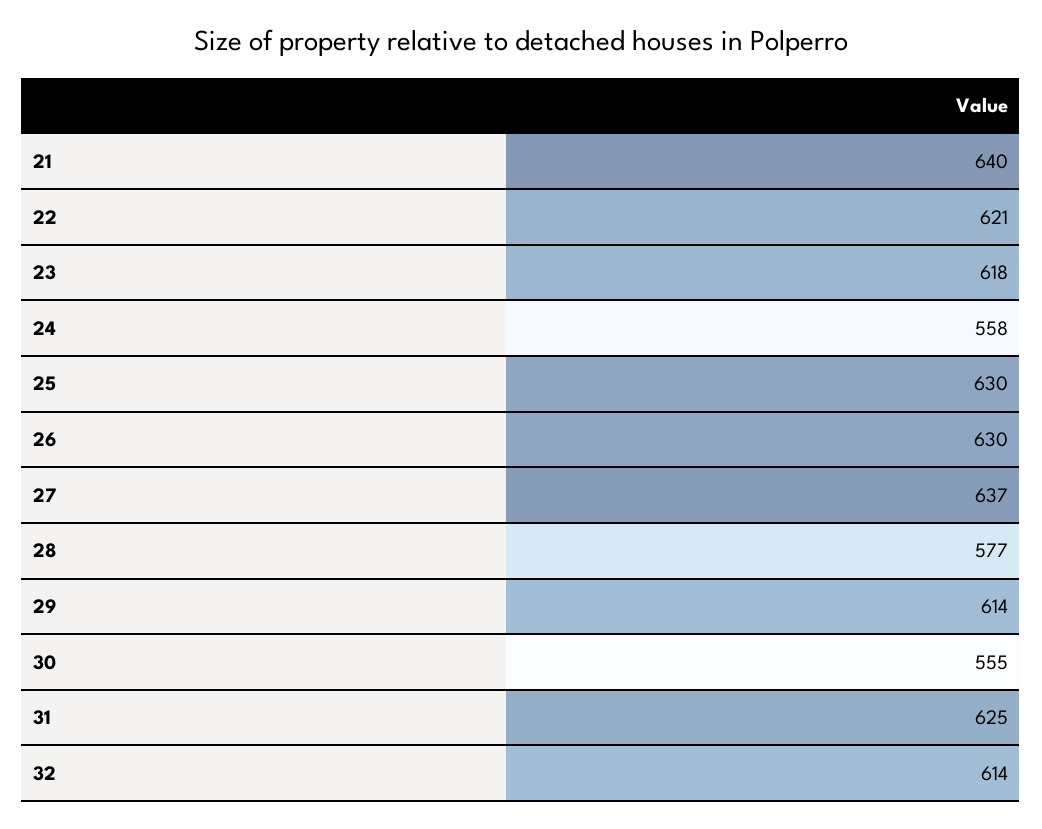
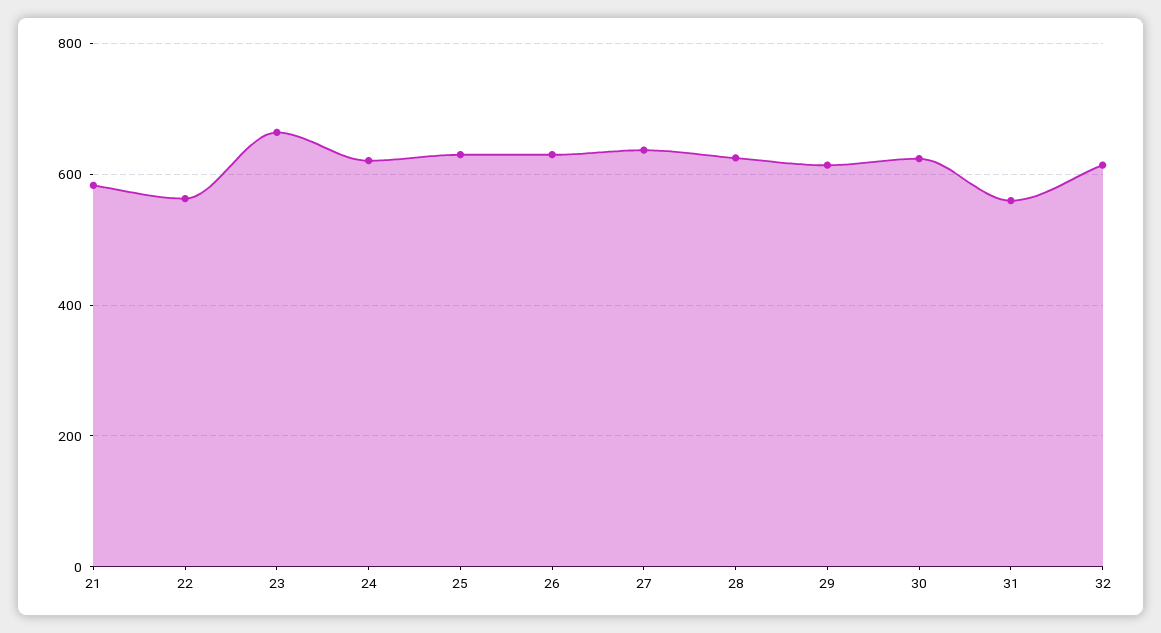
  {
-   "21": 640,
+   "21": 580,
-   "22": 621,
+   "22": 560,
-   "23": 618,
+   "23": 660,
-   "24": 558,
+   "24": 620,
    "25": 630,
    "26": 630,
    "27": 637,
-   "28": 577,
+   "28": 620,
    "29": 614,
-   "30": 555,
+   "30": 620,
-   "31": 625,
+   "31": 560,
    "32": 614
  }

